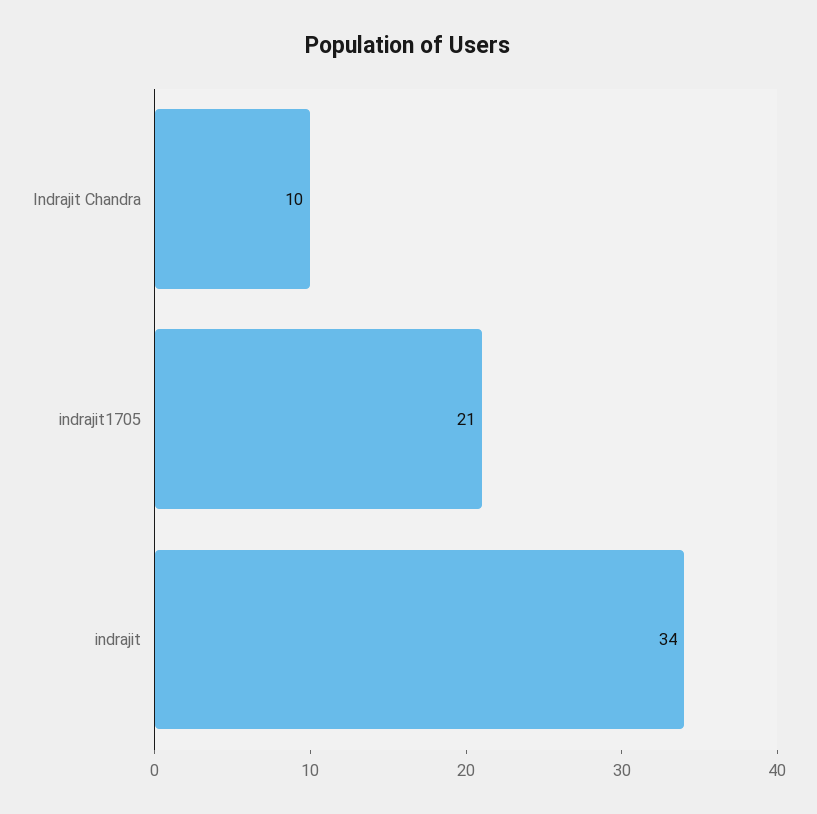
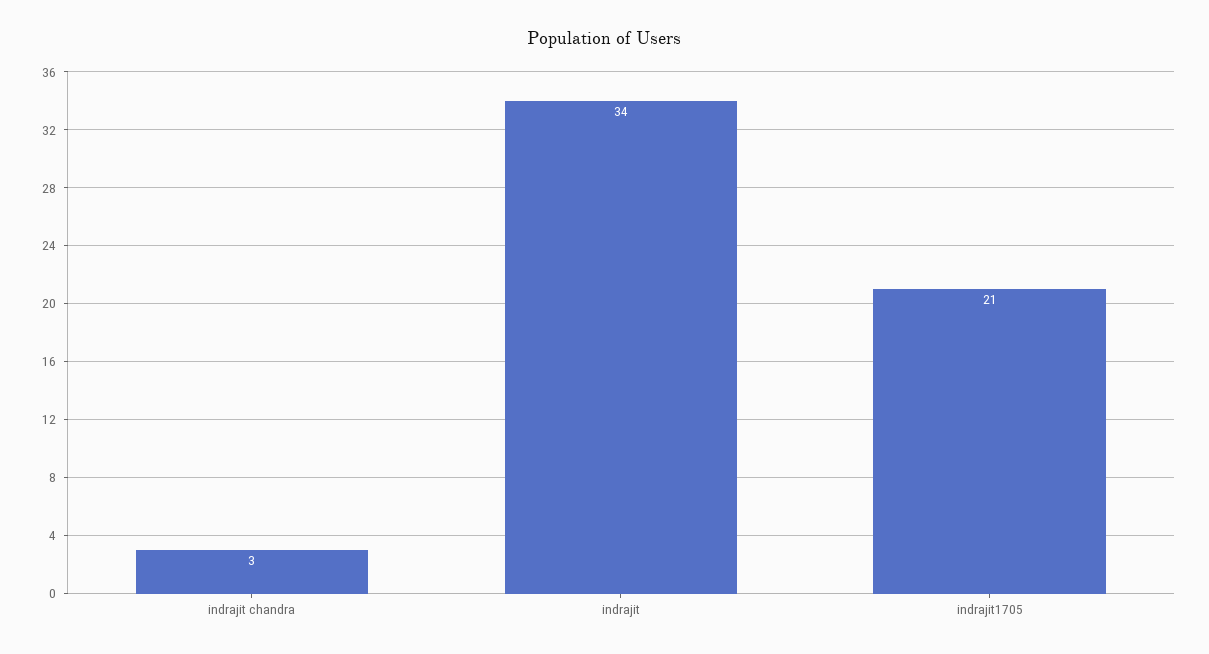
  {
-   "Indrajit Chandra": 10,
+   "Indrajit Chandra": 3,
    "indrajit1705": 21,
    "indrajit": 34
  }

